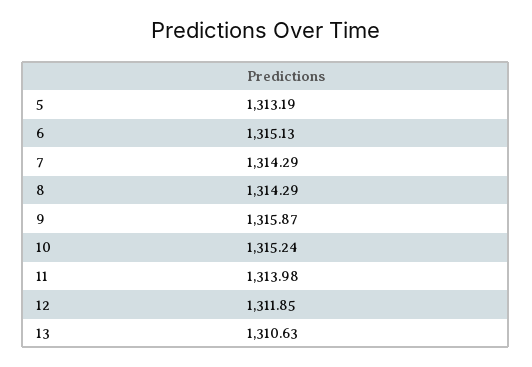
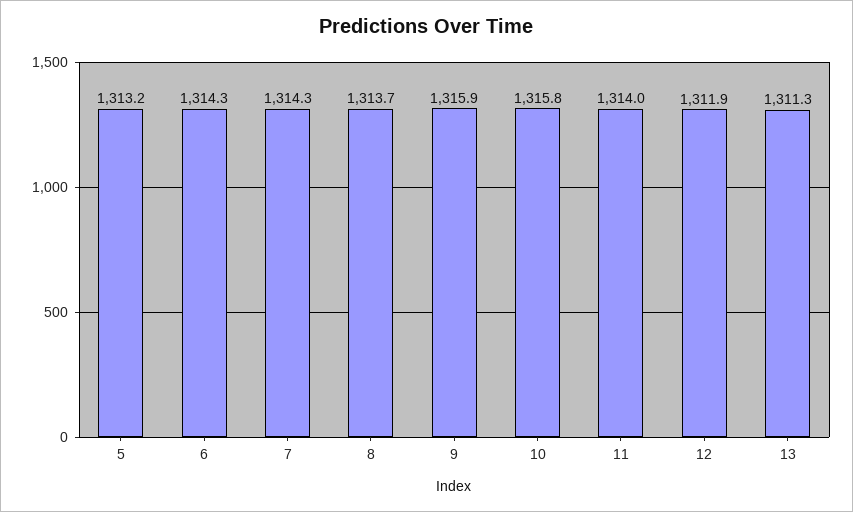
  {
    "5": 1313.19,
-   "6": 1315.13,
+   "6": 1314.3,
    "7": 1314.29,
-   "8": 1314.29,
+   "8": 1313.7,
    "9": 1315.87,
-   "10": 1315.24,
+   "10": 1315.8,
    "11": 1313.98,
    "12": 1311.85,
-   "13": 1310.63
+   "13": 1311.3
  }

